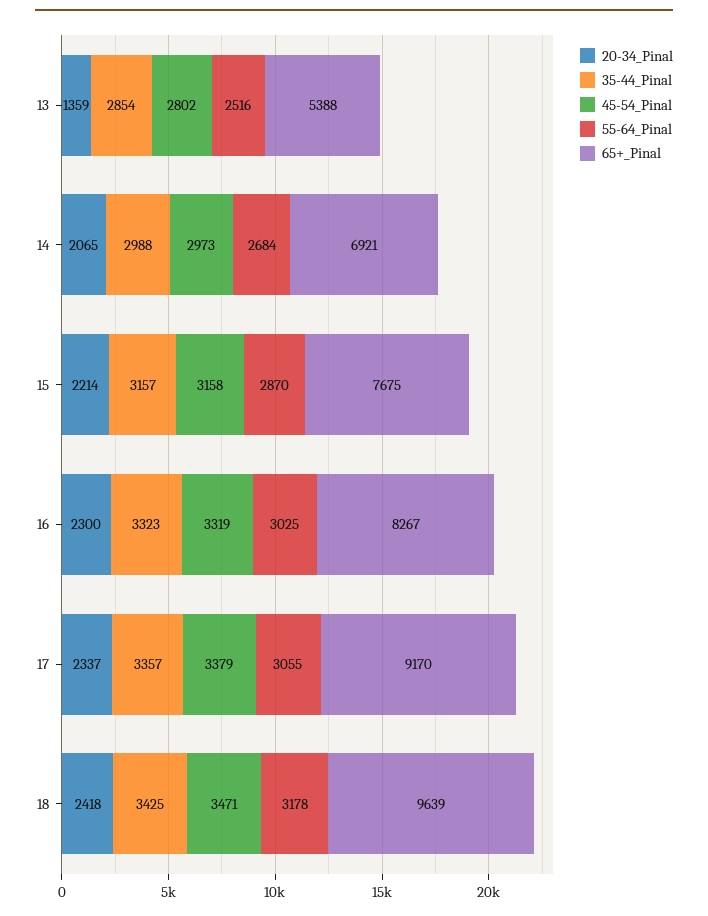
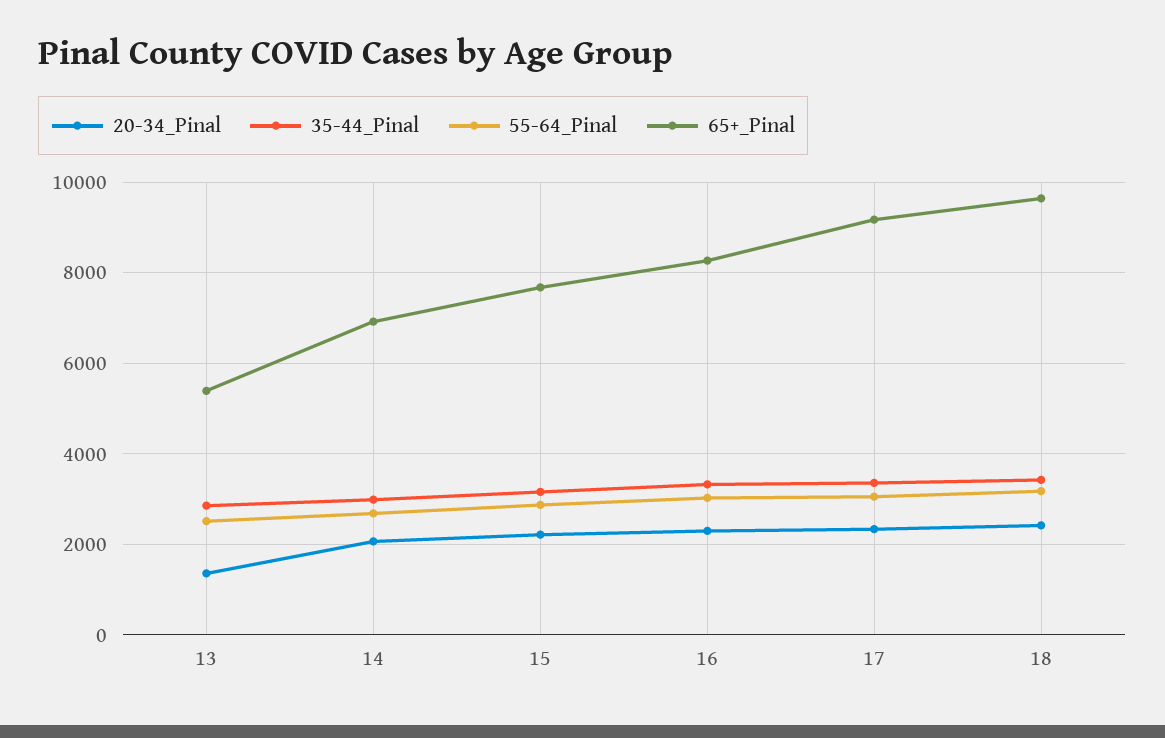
  {
    "20-34_Pinal": {
      "13": 1359,
      "14": 2065,
      "15": 2214,
      "16": 2300,
      "17": 2337,
      "18": 2418
    },
    "35-44_Pinal": {
      "13": 2854,
      "14": 2988,
      "15": 3157,
      "16": 3323,
      "17": 3357,
      "18": 3425
    },
-   "45-54_Pinal": {
-     "13": 2802,
-     "14": 2973,
-     "15": 3158,
-     "16": 3319,
-     "17": 3379,
-     "18": 3471
-   },
    "55-64_Pinal": {
      "13": 2516,
      "14": 2684,
      "15": 2870,
      "16": 3025,
      "17": 3055,
      "18": 3178
    },
    "65+_Pinal": {
      "13": 5388,
      "14": 6921,
      "15": 7675,
      "16": 8267,
      "17": 9170,
      "18": 9639
    }
  }

